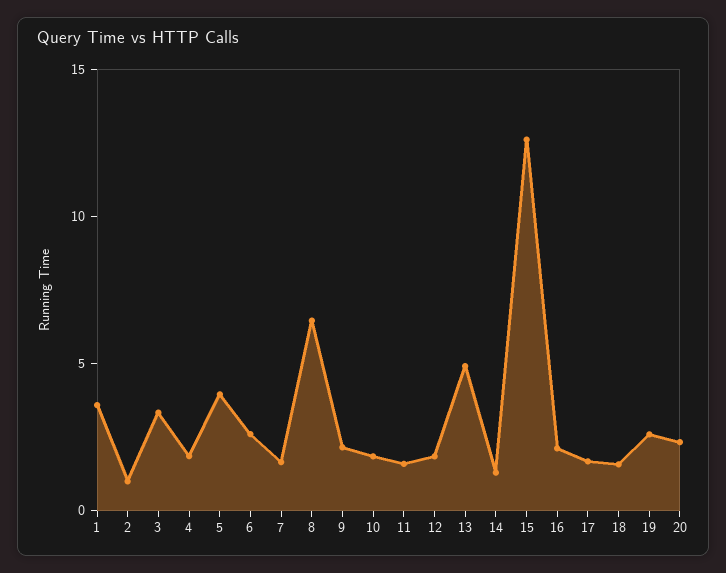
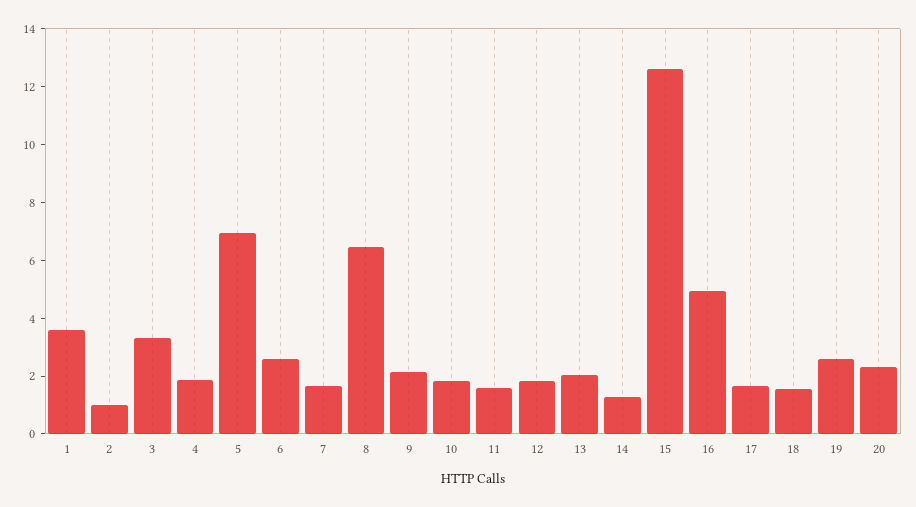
  {
    "1": 3.5,
    "2": 1,
    "3": 3.5,
    "4": 2,
-   "5": 4,
+   "5": 7,
    "6": 2.5,
    "7": 1.5,
    "8": 6.5,
    "9": 2,
    "10": 2,
    "11": 1.5,
    "12": 2,
-   "13": 5,
+   "13": 2,
    "14": 1.5,
    "15": 12.5,
-   "16": 2,
+   "16": 5,
    "17": 1.5,
    "18": 1.5,
    "19": 2.5,
    "20": 2.5
  }

